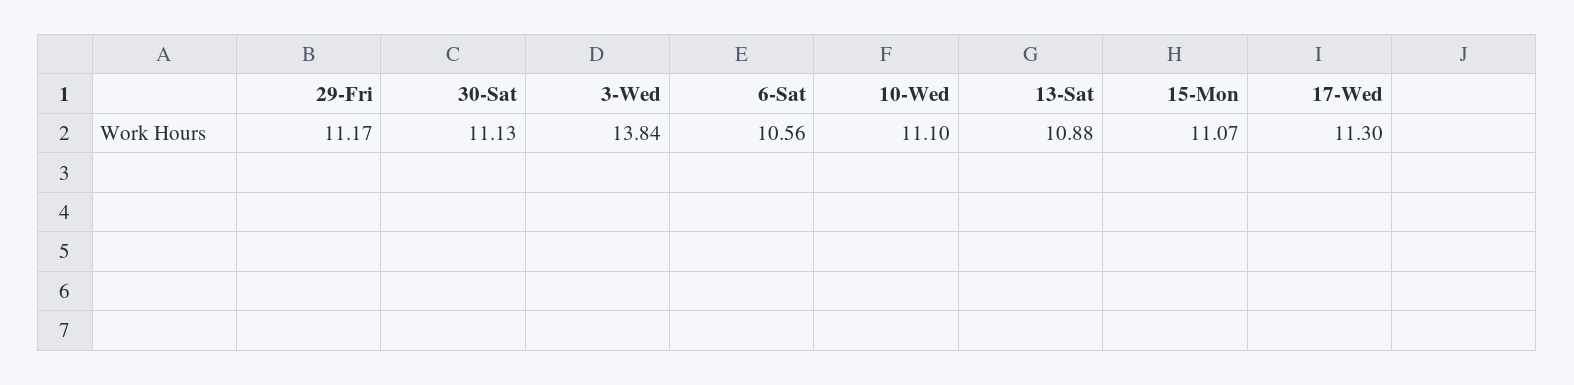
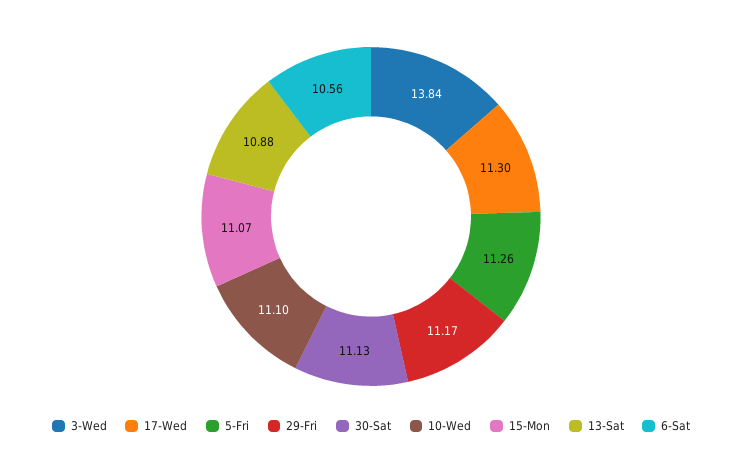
  {
    "29-Fri": 11.17,
    "30-Sat": 11.13,
    "3-Wed": 13.84,
    "6-Sat": 10.56,
    "10-Wed": 11.1,
    "13-Sat": 10.88,
    "15-Mon": 11.07,
-   "17-Wed": 11.3
+   "17-Wed": 11.3,
+   "5-Fri": 11.26
  }

